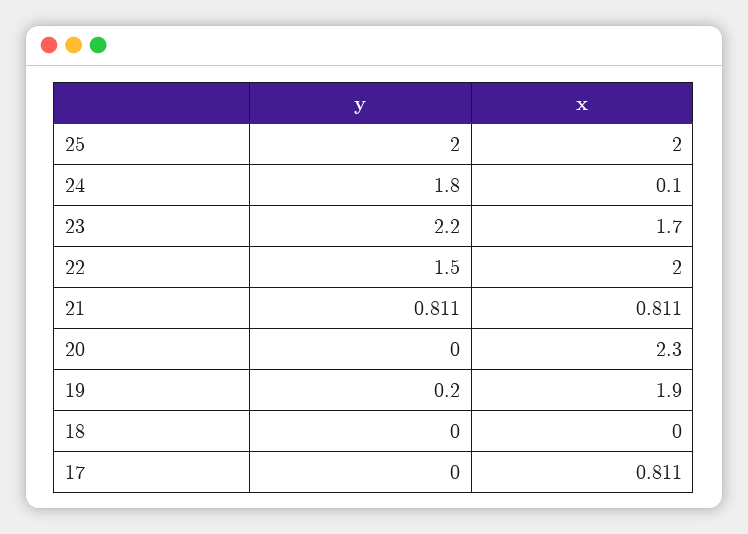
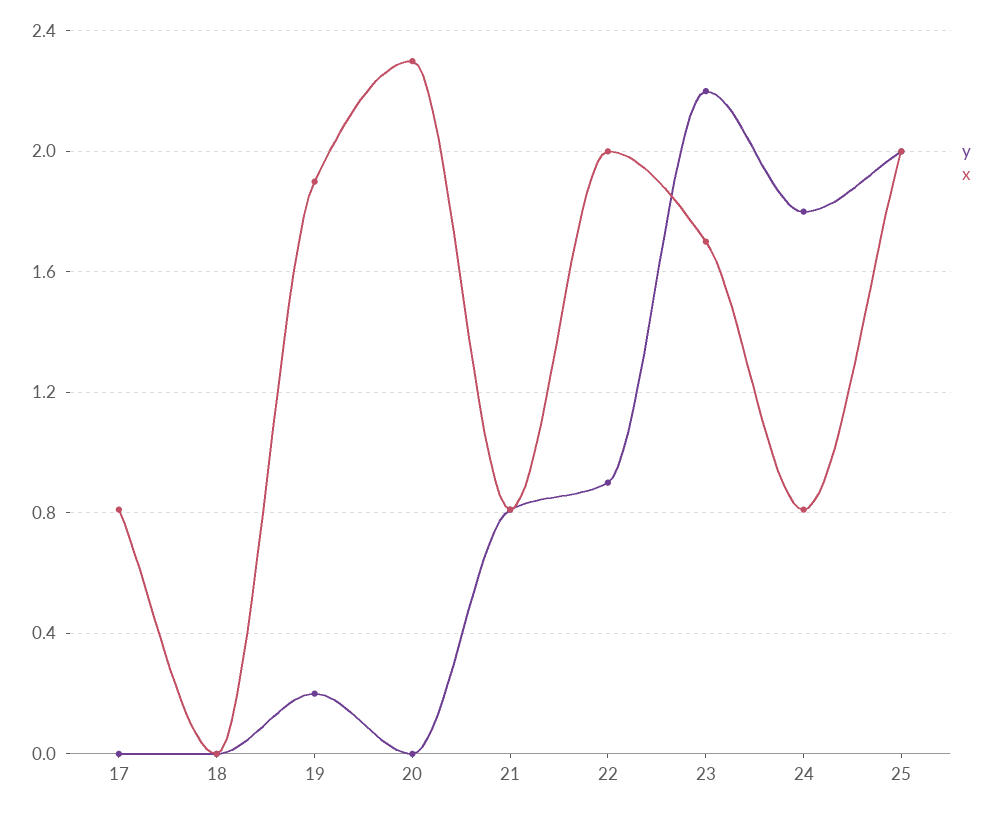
  {
    "y": {
      "25": 2,
      "24": 1.8,
      "23": 2.2,
-     "22": 1.5,
+     "22": 0.9,
      "21": 0.811,
      "20": 0,
      "19": 0.2,
      "18": 0,
      "17": 0
    },
    "x": {
      "25": 2,
-     "24": 0.1,
+     "24": 0.8,
      "23": 1.7,
      "22": 2,
      "21": 0.811,
      "20": 2.3,
      "19": 1.9,
      "18": 0,
      "17": 0.811
    }
  }

